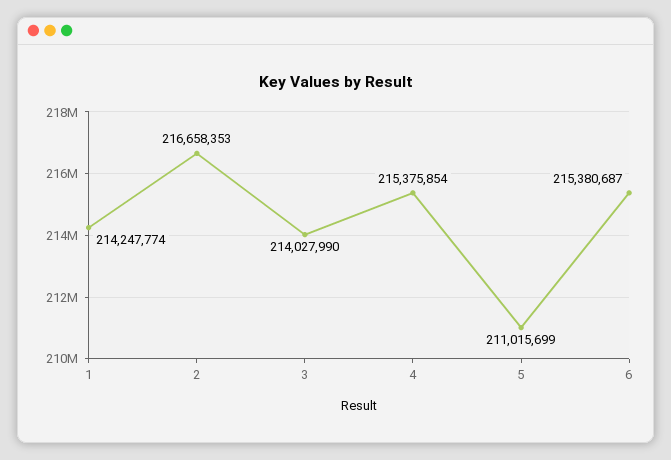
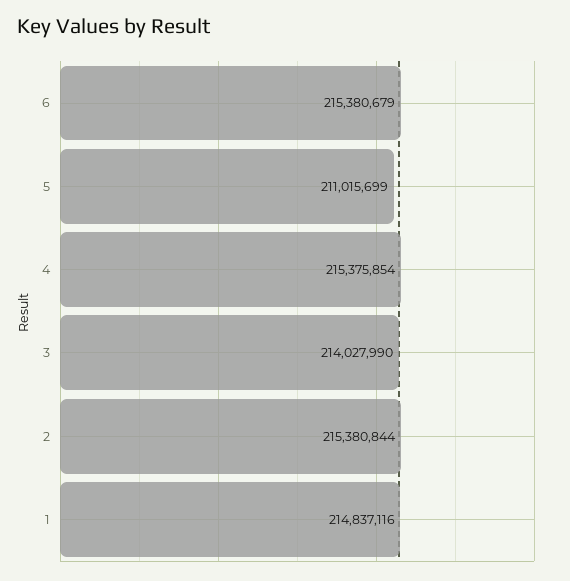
  {
-   "1": 214247774,
+   "1": 214837116,
-   "2": 216658353,
+   "2": 215380844,
    "3": 214027990,
    "4": 215375854,
    "5": 211015699,
-   "6": 215380687
+   "6": 215380679
  }

